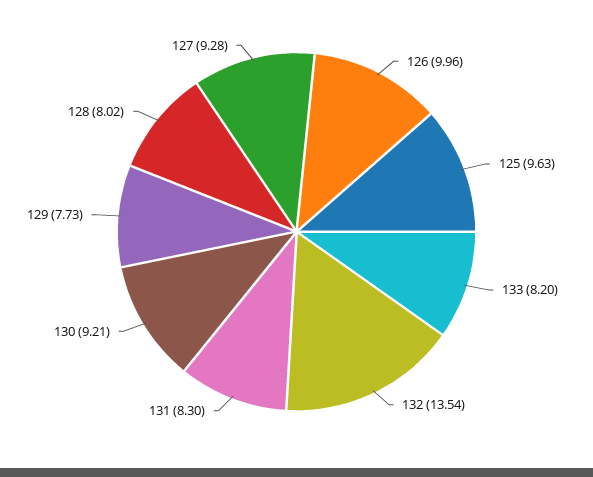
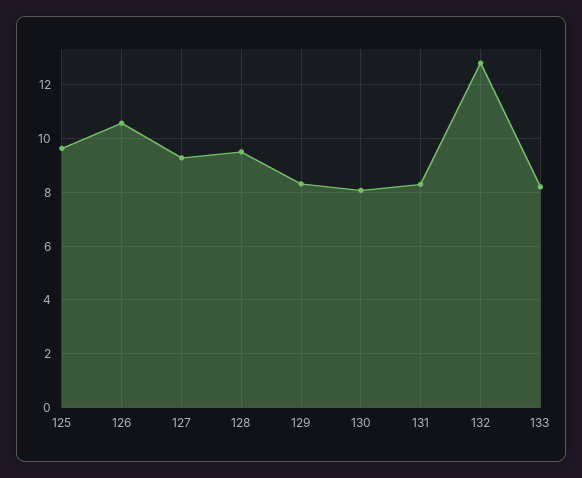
  {
-   "126": 9.96,
+   "126": 10.5,
    "125": 9.63,
    "133": 8.2,
-   "132": 13.54,
+   "132": 12.75,
    "131": 8.3,
-   "130": 9.21,
+   "130": 8,
-   "129": 7.73,
+   "129": 8.25,
-   "128": 8.02,
+   "128": 9.5,
    "127": 9.28
  }

